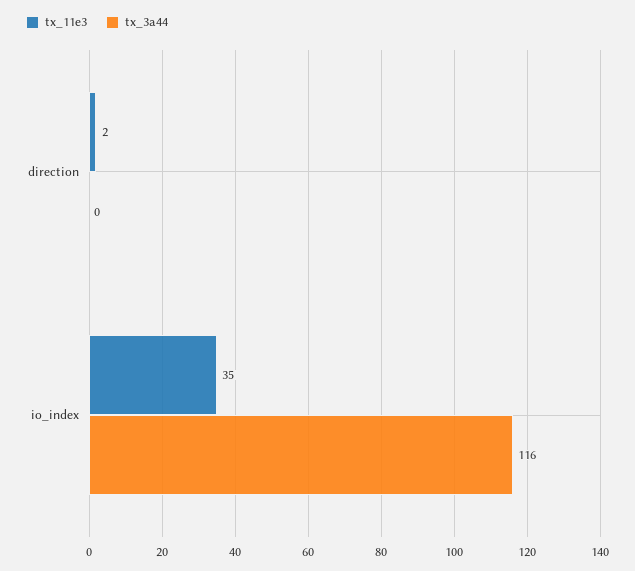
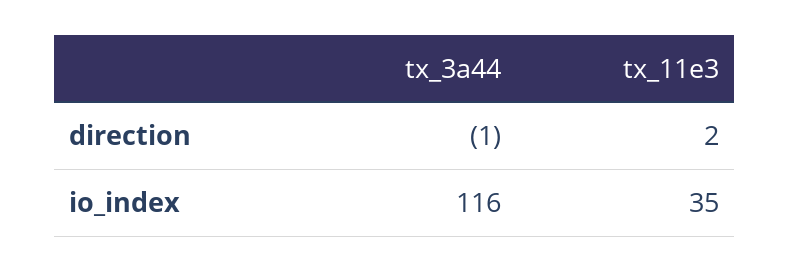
  {
    "tx_11e3": {
      "direction": 2,
      "io_index": 35
    },
    "tx_3a44": {
-     "direction": 0,
+     "direction": -1,
      "io_index": 116
    }
  }

